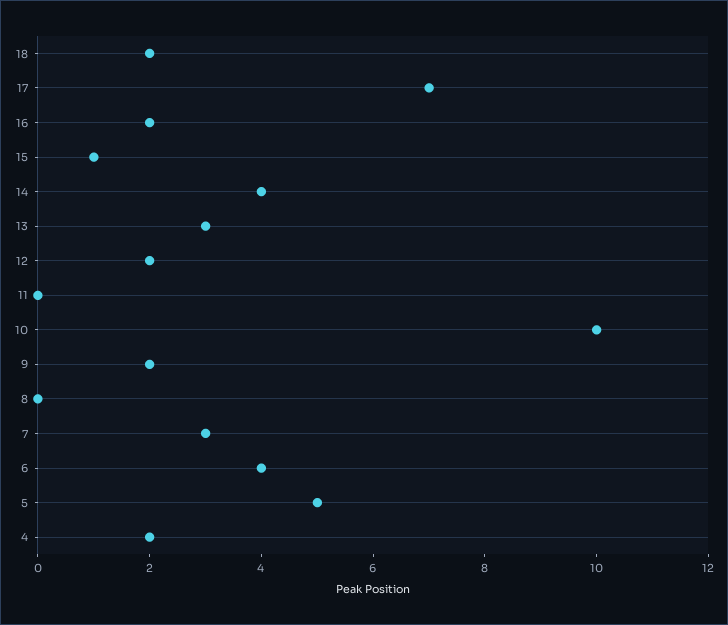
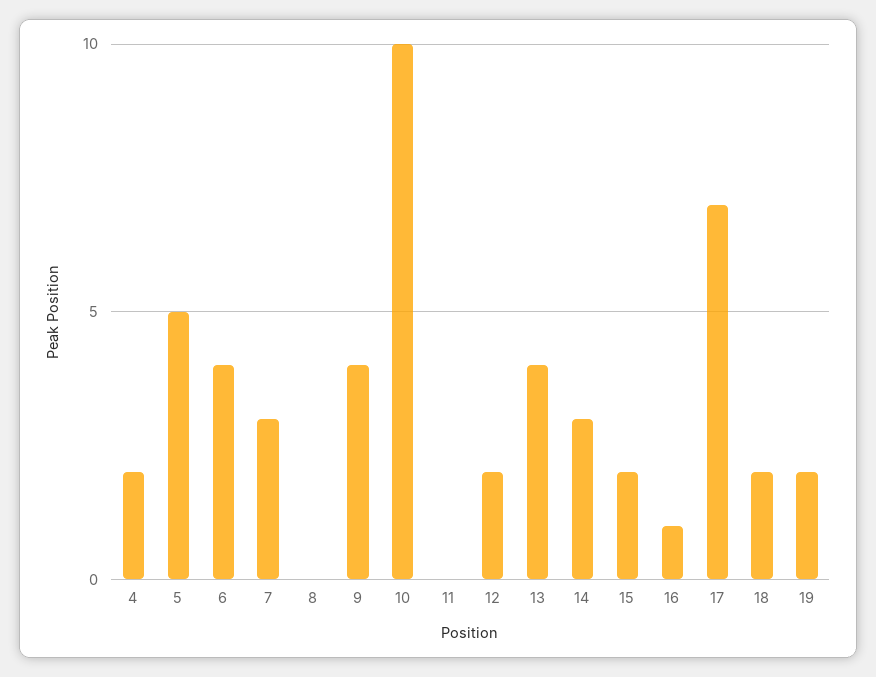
  {
    "18": 2,
    "17": 7,
-   "16": 2,
+   "16": 1,
-   "15": 1,
+   "15": 2,
-   "14": 4,
+   "14": 3,
-   "13": 3,
+   "13": 4,
    "12": 2,
    "11": 0,
    "10": 10,
-   "9": 2,
+   "9": 4,
    "8": 0,
    "7": 3,
    "6": 4,
    "5": 5,
-   "4": 2
+   "4": 2,
+   "19": 2
  }

